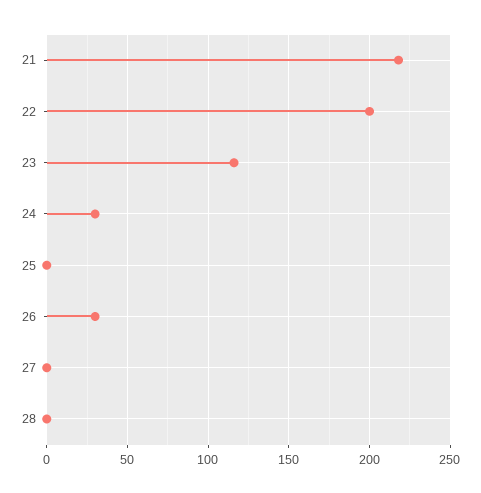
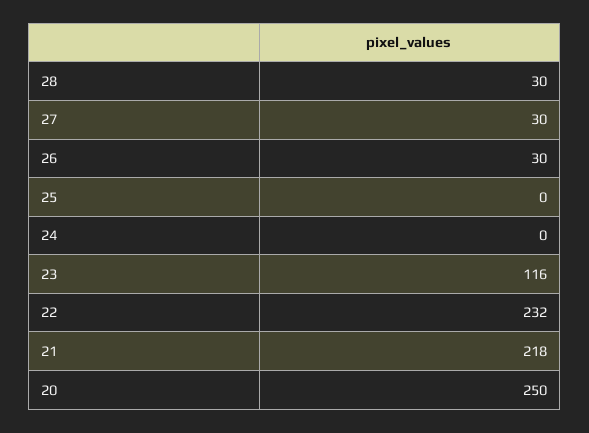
  {
    "21": 218,
-   "22": 200,
+   "22": 232,
    "23": 116,
-   "24": 30,
+   "24": 0,
    "25": 0,
    "26": 30,
-   "27": 0,
+   "27": 30,
-   "28": 0
+   "28": 30,
+   "20": 250
  }

